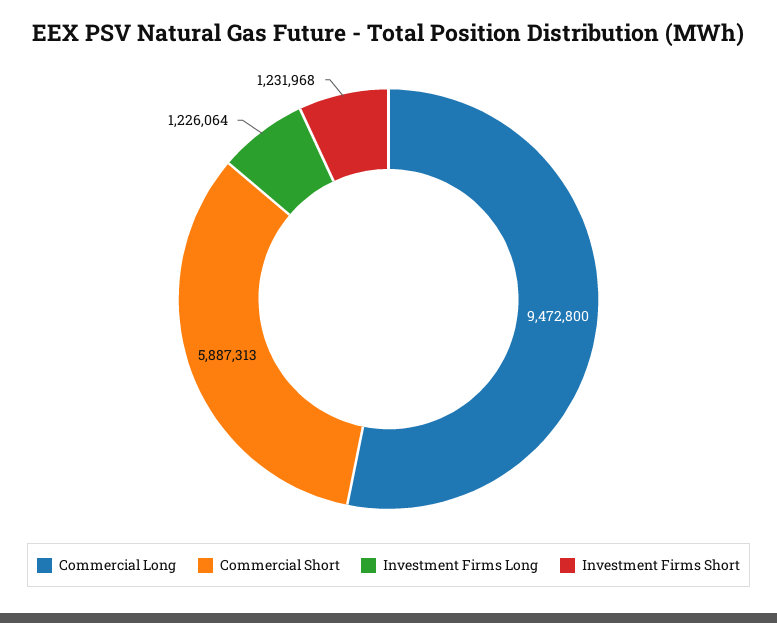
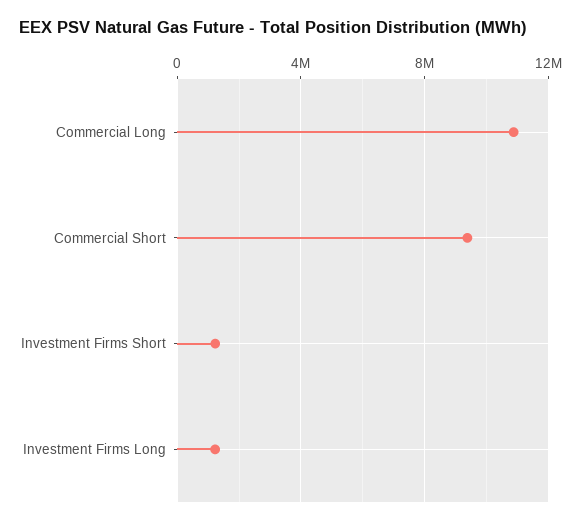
  {
-   "Commercial Long": 9472800,
+   "Commercial Long": 11000000,
-   "Commercial Short": 5887313,
+   "Commercial Short": 9500000,
    "Investment Firms Long": 1226064,
    "Investment Firms Short": 1231968
  }

